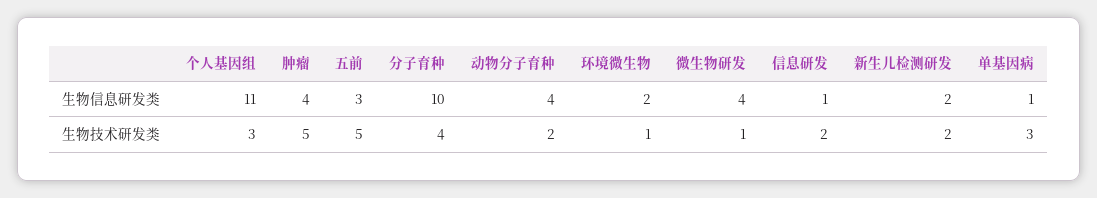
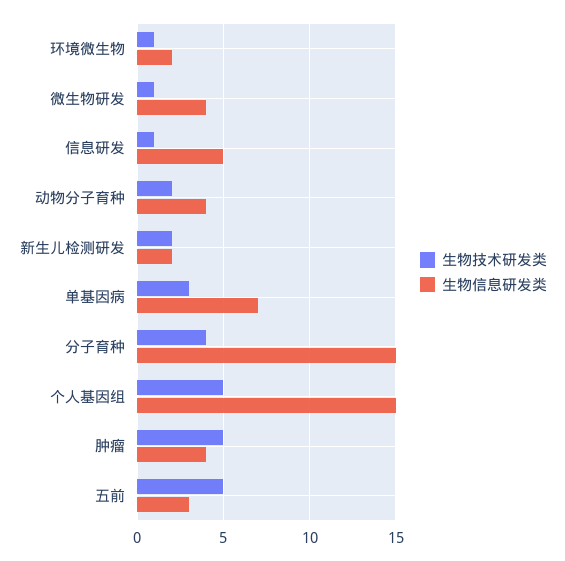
  {
    "生物信息研发类": {
-     "个人基因组": 11,
+     "个人基因组": 15,
      "肿瘤": 4,
      "五前": 3,
-     "分子育种": 10,
+     "分子育种": 15,
      "动物分子育种": 4,
      "环境微生物": 2,
      "微生物研发": 4,
-     "信息研发": 1,
+     "信息研发": 5,
      "新生儿检测研发": 2,
-     "单基因病": 1
+     "单基因病": 7
    },
    "生物技术研发类": {
-     "个人基因组": 3,
+     "个人基因组": 5,
      "肿瘤": 5,
      "五前": 5,
      "分子育种": 4,
      "动物分子育种": 2,
      "环境微生物": 1,
      "微生物研发": 1,
-     "信息研发": 2,
+     "信息研发": 1,
      "新生儿检测研发": 2,
      "单基因病": 3
    }
  }

